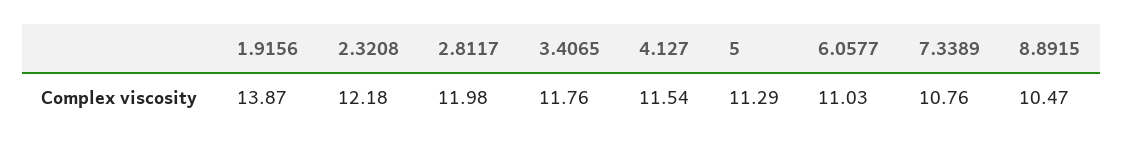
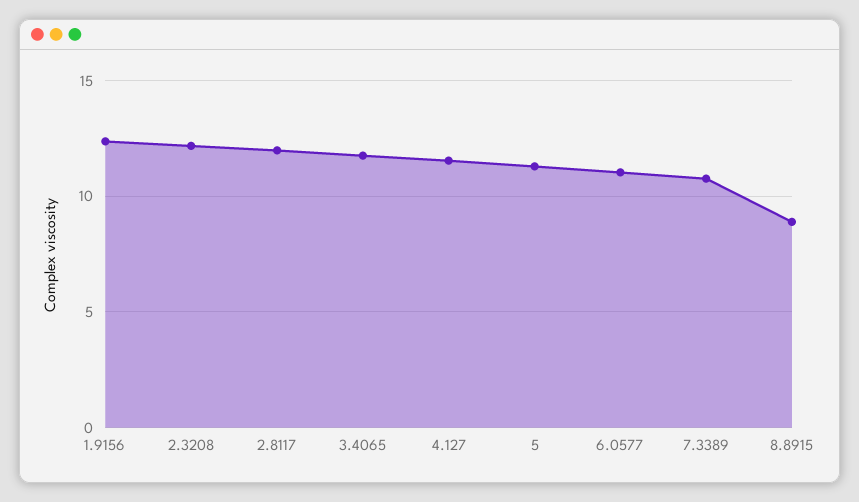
  {
-   "1.9156": 13.87,
+   "1.9156": 12.5,
    "2.3208": 12.18,
    "2.8117": 11.98,
    "3.4065": 11.76,
    "4.127": 11.54,
    "5": 11.29,
    "6.0577": 11.03,
    "7.3389": 10.76,
-   "8.8915": 10.47
+   "8.8915": 9
  }

